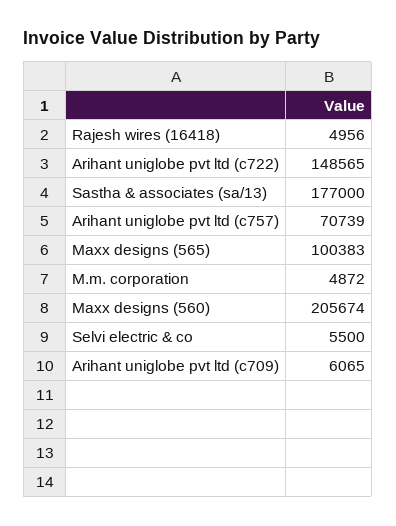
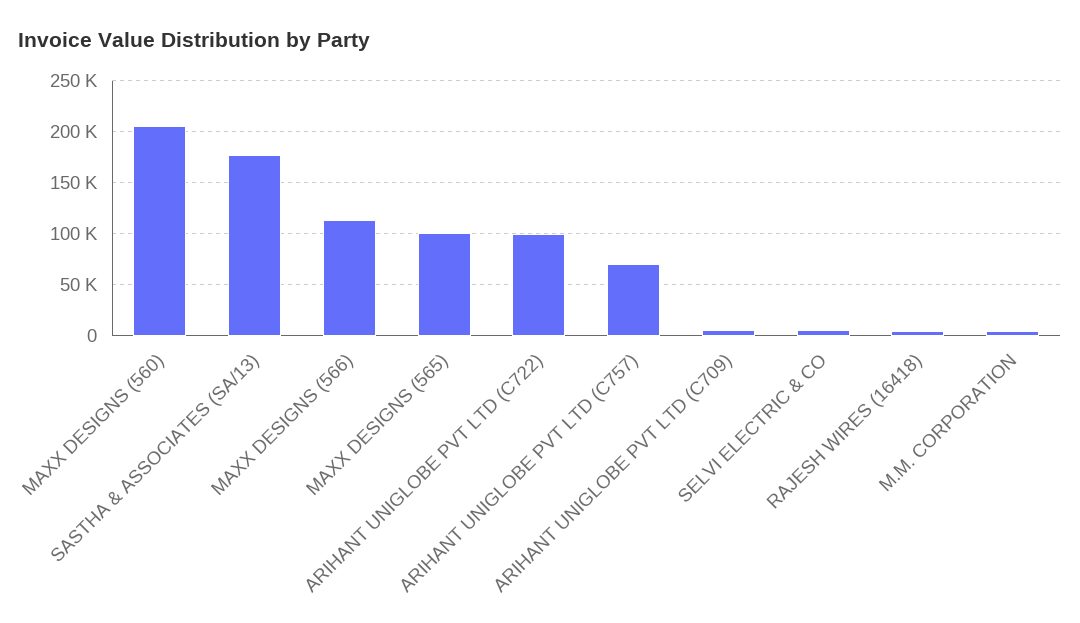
  {
    "Rajesh wires (16418)": 4956,
-   "Arihant uniglobe pvt ltd (c722)": 148565,
+   "Arihant uniglobe pvt ltd (c722)": 100000,
    "Sastha & associates (sa/13)": 177000,
    "Arihant uniglobe pvt ltd (c757)": 70739,
    "Maxx designs (565)": 100383,
    "M.m. corporation": 4872,
    "Maxx designs (560)": 205674,
    "Selvi electric & co": 5500,
-   "Arihant uniglobe pvt ltd (c709)": 6065
+   "Arihant uniglobe pvt ltd (c709)": 6065,
+   "MAXX DESIGNS (566)": 110000
  }

